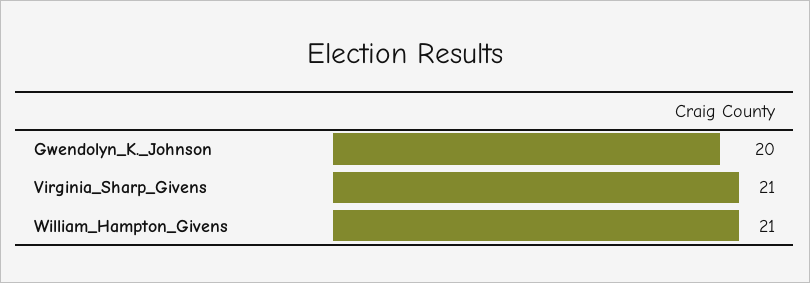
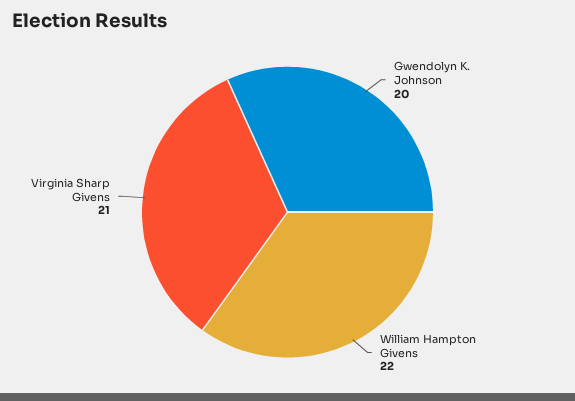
  {
    "Gwendolyn_K._Johnson": 20,
    "Virginia_Sharp_Givens": 21,
-   "William_Hampton_Givens": 21
+   "William_Hampton_Givens": 22
  }

